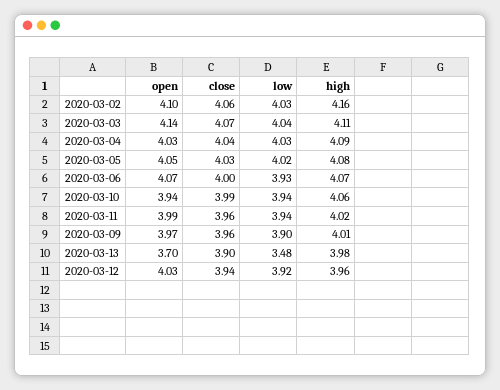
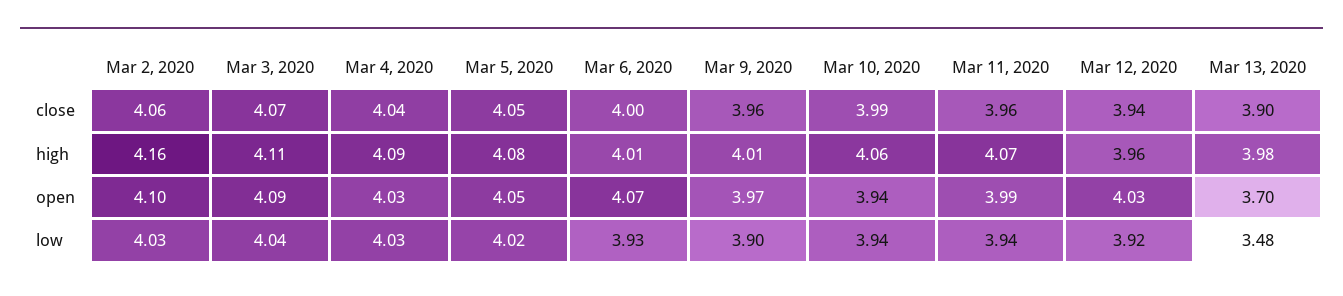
  {
    "open": {
      "2020-03-02": 4.1,
-     "2020-03-03": 4.14,
+     "2020-03-03": 4.09,
      "2020-03-04": 4.03,
      "2020-03-05": 4.05,
      "2020-03-06": 4.07,
      "2020-03-10": 3.94,
      "2020-03-11": 3.99,
      "2020-03-09": 3.97,
      "2020-03-13": 3.7,
      "2020-03-12": 4.03
    },
    "close": {
      "2020-03-02": 4.06,
      "2020-03-03": 4.07,
      "2020-03-04": 4.04,
-     "2020-03-05": 4.03,
+     "2020-03-05": 4.05,
      "2020-03-06": 4,
      "2020-03-10": 3.99,
      "2020-03-11": 3.96,
      "2020-03-09": 3.96,
      "2020-03-13": 3.9,
      "2020-03-12": 3.94
    },
    "low": {
      "2020-03-02": 4.03,
      "2020-03-03": 4.04,
      "2020-03-04": 4.03,
      "2020-03-05": 4.02,
      "2020-03-06": 3.93,
      "2020-03-10": 3.94,
      "2020-03-11": 3.94,
      "2020-03-09": 3.9,
      "2020-03-13": 3.48,
      "2020-03-12": 3.92
    },
    "high": {
      "2020-03-02": 4.16,
      "2020-03-03": 4.11,
      "2020-03-04": 4.09,
      "2020-03-05": 4.08,
-     "2020-03-06": 4.07,
+     "2020-03-06": 4.01,
      "2020-03-10": 4.06,
-     "2020-03-11": 4.02,
+     "2020-03-11": 4.07,
      "2020-03-09": 4.01,
      "2020-03-13": 3.98,
      "2020-03-12": 3.96
    }
  }

